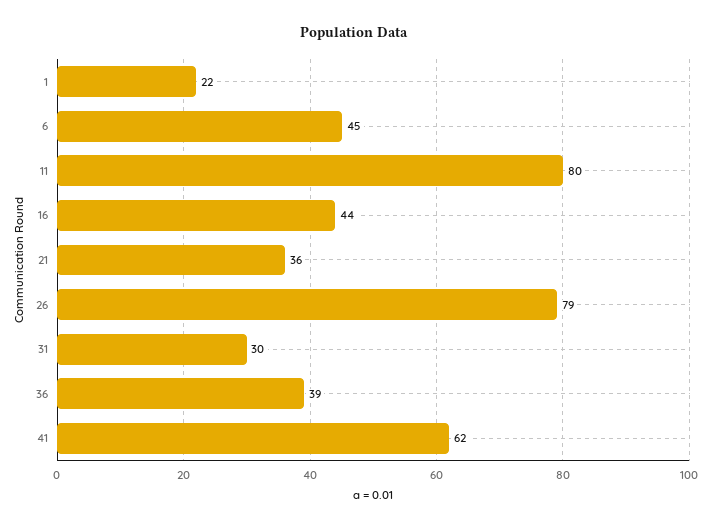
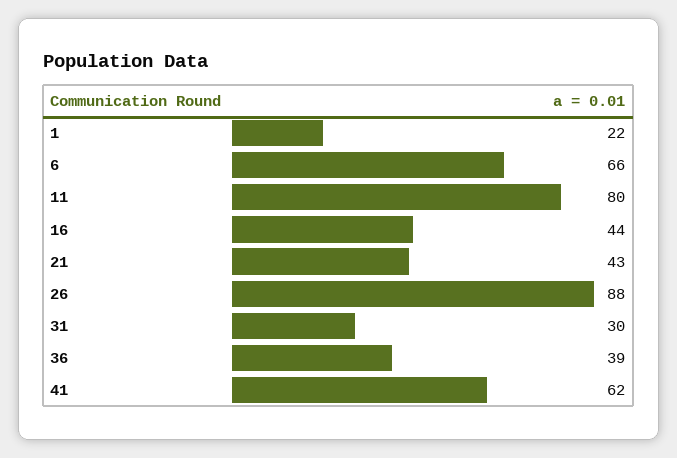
  {
    "1": 22,
-   "6": 45,
+   "6": 66,
    "11": 80,
    "16": 44,
-   "21": 36,
+   "21": 43,
-   "26": 79,
+   "26": 88,
    "31": 30,
    "36": 39,
    "41": 62
  }

